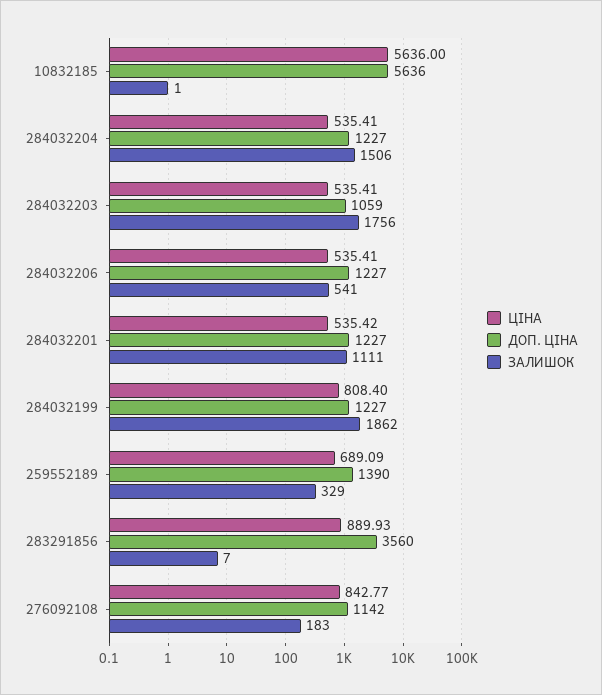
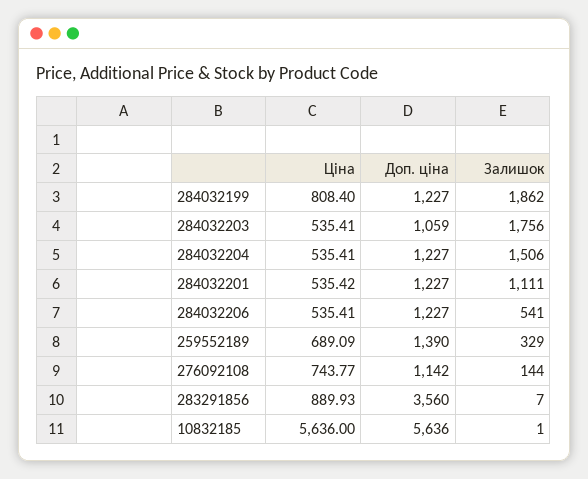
  {
    "ЦІНА": {
      "10832185": 5636,
      "284032204": 535.41,
      "284032203": 535.41,
      "284032206": 535.41,
      "284032201": 535.42,
      "284032199": 808.4,
      "259552189": 689.09,
      "283291856": 889.93,
-     "276092108": 842.77
+     "276092108": 743.77
    },
    "ДОП. ЦІНА": {
      "10832185": 5636,
      "284032204": 1227,
      "284032203": 1059,
      "284032206": 1227,
      "284032201": 1227,
      "284032199": 1227,
      "259552189": 1390,
      "283291856": 3560,
      "276092108": 1142
    },
    "ЗАЛИШОК": {
      "10832185": 1,
      "284032204": 1506,
      "284032203": 1756,
      "284032206": 541,
      "284032201": 1111,
      "284032199": 1862,
      "259552189": 329,
      "283291856": 7,
-     "276092108": 183
+     "276092108": 144
    }
  }

